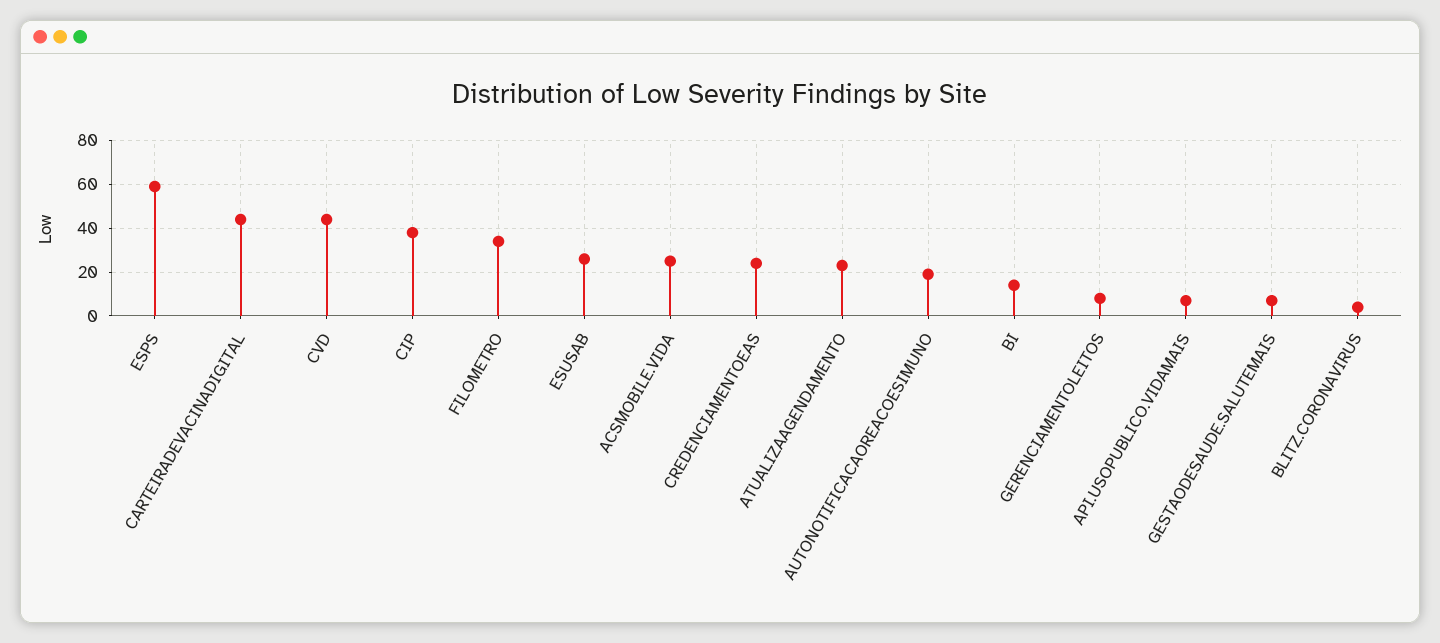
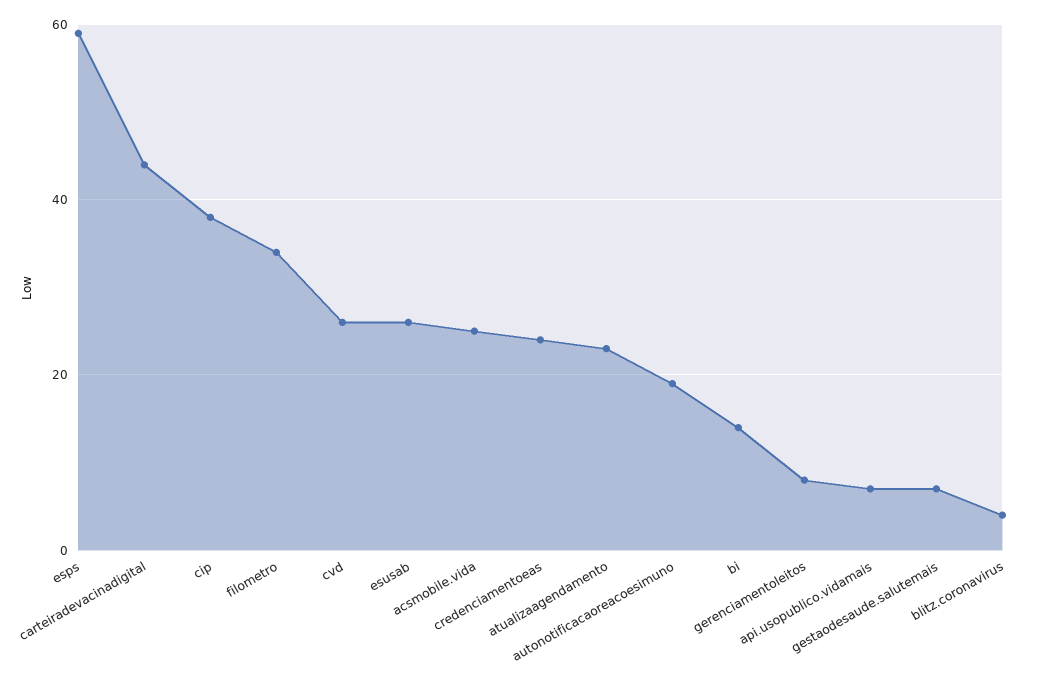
  {
    "ESPS": 60,
    "CARTEIRADEVACINADIGITAL": 45,
-   "CVD": 45,
+   "CVD": 25,
    "CIP": 40,
    "FILOMETRO": 35,
    "ESUSAB": 25,
    "ACSMOBILE.VIDA": 25,
    "CREDENCIAMENTOEAS": 25,
    "ATUALIZAAGENDAMENTO": 25,
    "AUTONOTIFICACAOREACOESIMUNO": 20,
    "BI": 15,
    "GERENCIAMENTOLEITOS": 10,
    "API.USOPUBLICO.VIDAMAIS": 5,
    "GESTAODESAUDE.SALUTEMAIS": 5,
    "BLITZ.CORONAVIRUS": 5
  }

